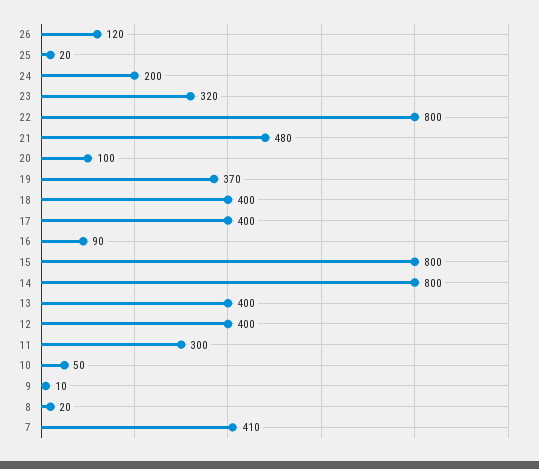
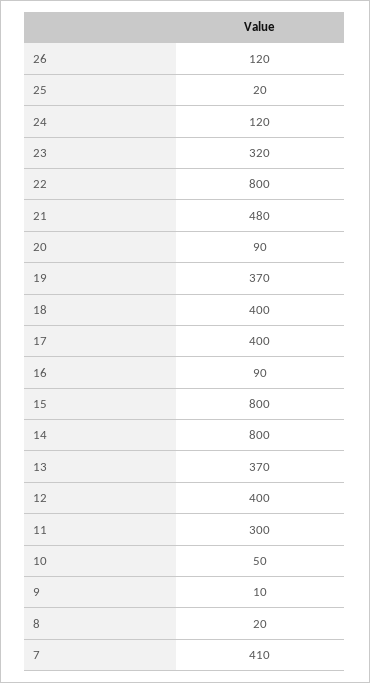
  {
    "26": 120,
    "25": 20,
-   "24": 200,
+   "24": 120,
    "23": 320,
    "22": 800,
    "21": 480,
-   "20": 100,
+   "20": 90,
    "19": 370,
    "18": 400,
    "17": 400,
    "16": 90,
    "15": 800,
    "14": 800,
-   "13": 400,
+   "13": 370,
    "12": 400,
    "11": 300,
    "10": 50,
    "9": 10,
    "8": 20,
    "7": 410
  }

